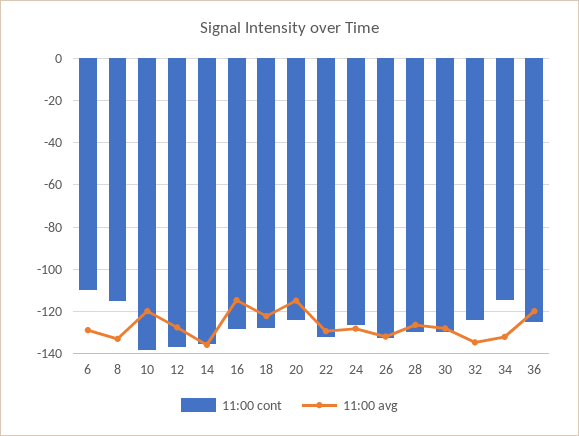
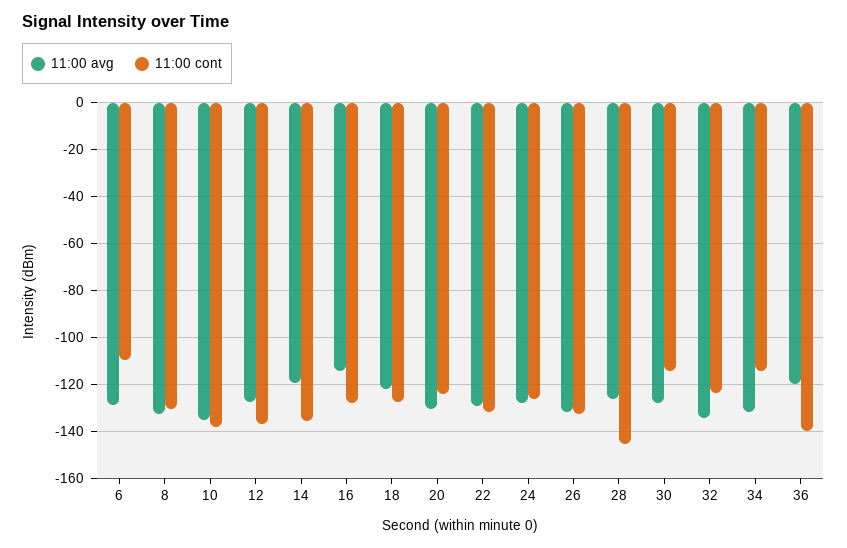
  {
    "11:00 cont": {
      "6": -110,
-     "8": -115,
+     "8": -130,
      "10": -140,
      "12": -135,
      "14": -135,
      "16": -130,
      "18": -130,
      "20": -125,
      "22": -130,
      "24": -125,
      "26": -135,
-     "28": -130,
+     "28": -145,
-     "30": -130,
+     "30": -115,
      "32": -125,
      "34": -115,
-     "36": -125
+     "36": -140
    },
    "11:00 avg": {
      "6": -130,
      "8": -135,
-     "10": -120,
+     "10": -135,
      "12": -130,
-     "14": -135,
+     "14": -120,
      "16": -115,
      "18": -120,
-     "20": -115,
+     "20": -130,
      "22": -130,
      "24": -130,
      "26": -130,
      "28": -125,
      "30": -130,
      "32": -135,
      "34": -130,
      "36": -120
    }
  }

